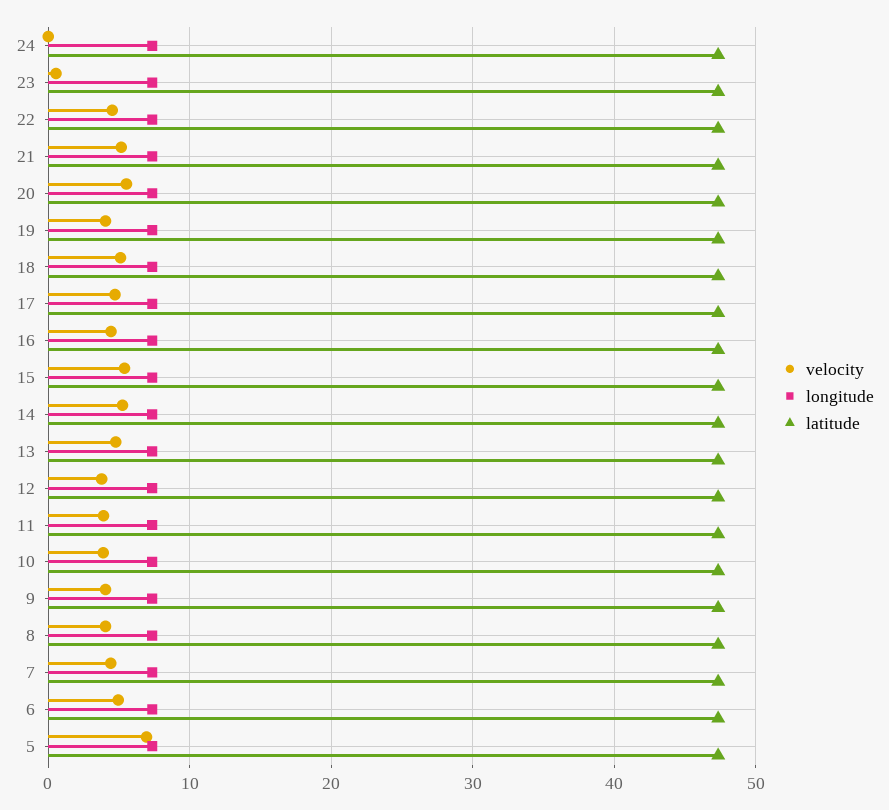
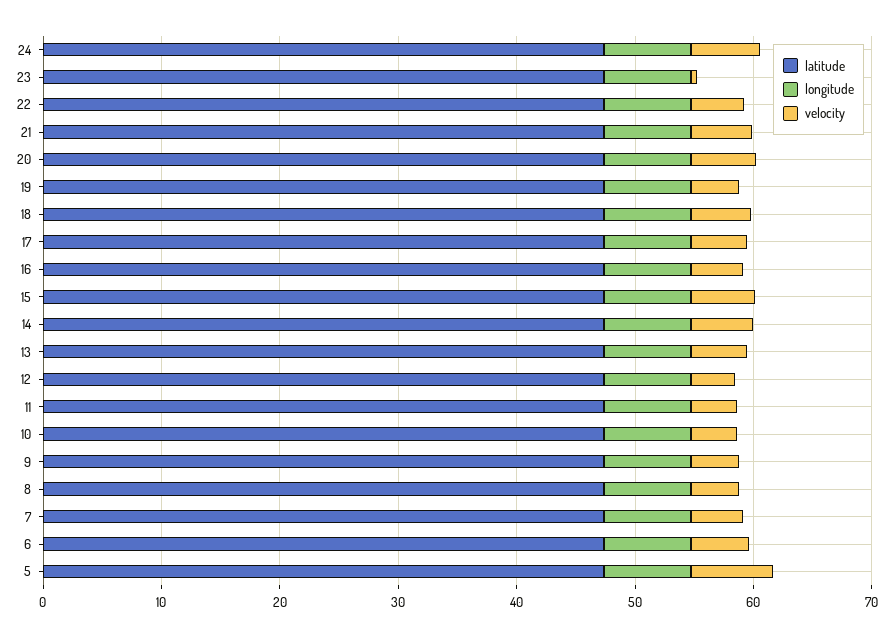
  {
    "velocity": {
-     "24": 0,
+     "24": 6,
      "23": 1,
      "22": 5,
      "21": 5,
      "20": 6,
      "19": 4,
      "18": 5,
      "17": 5,
      "16": 4,
      "15": 5,
      "14": 5,
      "13": 5,
      "12": 4,
      "11": 4,
      "10": 4,
      "9": 4,
      "8": 4,
      "7": 4,
      "6": 5,
      "5": 7
    },
    "longitude": {
      "24": 7,
      "23": 7,
      "22": 7,
      "21": 7,
      "20": 7,
      "19": 7,
      "18": 7,
      "17": 7,
      "16": 7,
      "15": 7,
      "14": 7,
      "13": 7,
      "12": 7,
      "11": 7,
      "10": 7,
      "9": 7,
      "8": 7,
      "7": 7,
      "6": 7,
      "5": 7
    },
    "latitude": {
      "24": 47,
      "23": 47,
      "22": 47,
      "21": 47,
      "20": 47,
      "19": 47,
      "18": 47,
      "17": 47,
      "16": 47,
      "15": 47,
      "14": 47,
      "13": 47,
      "12": 47,
      "11": 47,
      "10": 47,
      "9": 47,
      "8": 47,
      "7": 47,
      "6": 47,
      "5": 47
    }
  }

